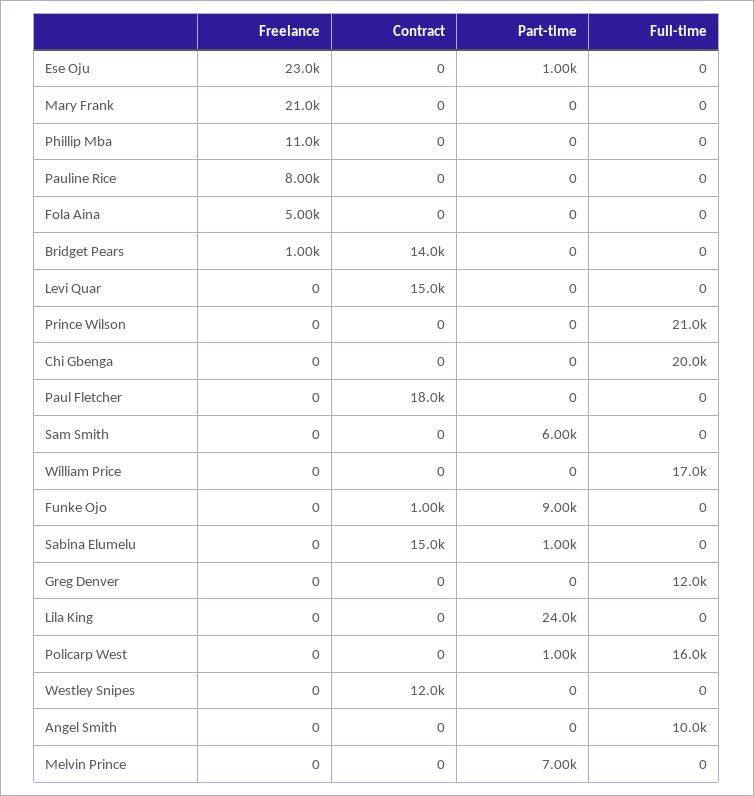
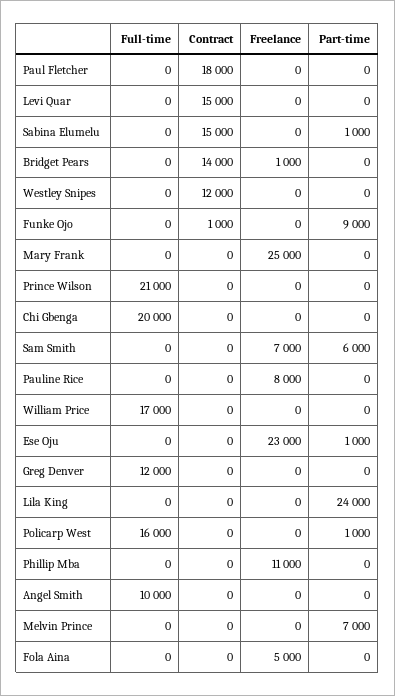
  {
    "Freelance": {
      "Ese Oju": 23000,
-     "Mary Frank": 21000,
+     "Mary Frank": 25000,
      "Phillip Mba": 11000,
      "Pauline Rice": 8000,
      "Fola Aina": 5000,
      "Bridget Pears": 1000,
      "Levi Quar": 0,
      "Prince Wilson": 0,
      "Chi Gbenga": 0,
      "Paul Fletcher": 0,
-     "Sam Smith": 0,
+     "Sam Smith": 7000,
      "William Price": 0,
      "Funke Ojo": 0,
      "Sabina Elumelu": 0,
      "Greg Denver": 0,
      "Lila King": 0,
      "Policarp West": 0,
      "Westley Snipes": 0,
      "Angel Smith": 0,
      "Melvin Prince": 0
    },
    "Contract": {
      "Ese Oju": 0,
      "Mary Frank": 0,
      "Phillip Mba": 0,
      "Pauline Rice": 0,
      "Fola Aina": 0,
      "Bridget Pears": 14000,
      "Levi Quar": 15000,
      "Prince Wilson": 0,
      "Chi Gbenga": 0,
      "Paul Fletcher": 18000,
      "Sam Smith": 0,
      "William Price": 0,
      "Funke Ojo": 1000,
      "Sabina Elumelu": 15000,
      "Greg Denver": 0,
      "Lila King": 0,
      "Policarp West": 0,
      "Westley Snipes": 12000,
      "Angel Smith": 0,
      "Melvin Prince": 0
    },
    "Part-time": {
      "Ese Oju": 1000,
      "Mary Frank": 0,
      "Phillip Mba": 0,
      "Pauline Rice": 0,
      "Fola Aina": 0,
      "Bridget Pears": 0,
      "Levi Quar": 0,
      "Prince Wilson": 0,
      "Chi Gbenga": 0,
      "Paul Fletcher": 0,
      "Sam Smith": 6000,
      "William Price": 0,
      "Funke Ojo": 9000,
      "Sabina Elumelu": 1000,
      "Greg Denver": 0,
      "Lila King": 24000,
      "Policarp West": 1000,
      "Westley Snipes": 0,
      "Angel Smith": 0,
      "Melvin Prince": 7000
    },
    "Full-time": {
      "Ese Oju": 0,
      "Mary Frank": 0,
      "Phillip Mba": 0,
      "Pauline Rice": 0,
      "Fola Aina": 0,
      "Bridget Pears": 0,
      "Levi Quar": 0,
      "Prince Wilson": 21000,
      "Chi Gbenga": 20000,
      "Paul Fletcher": 0,
      "Sam Smith": 0,
      "William Price": 17000,
      "Funke Ojo": 0,
      "Sabina Elumelu": 0,
      "Greg Denver": 12000,
      "Lila King": 0,
      "Policarp West": 16000,
      "Westley Snipes": 0,
      "Angel Smith": 10000,
      "Melvin Prince": 0
    }
  }

